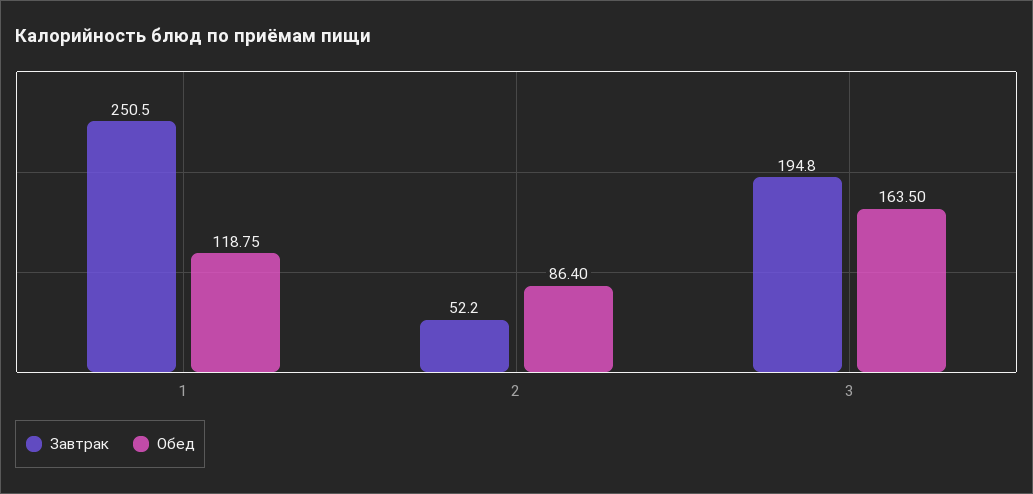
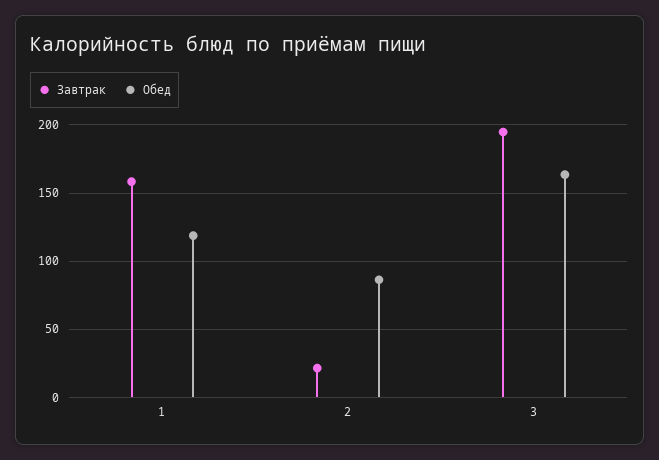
  {
    "Завтрак": {
-     "1": 250.5,
+     "1": 160,
-     "2": 52.2,
+     "2": 20,
      "3": 194.8
    },
    "Обед": {
      "1": 118.75,
      "2": 86.4,
      "3": 163.5
    }
  }

